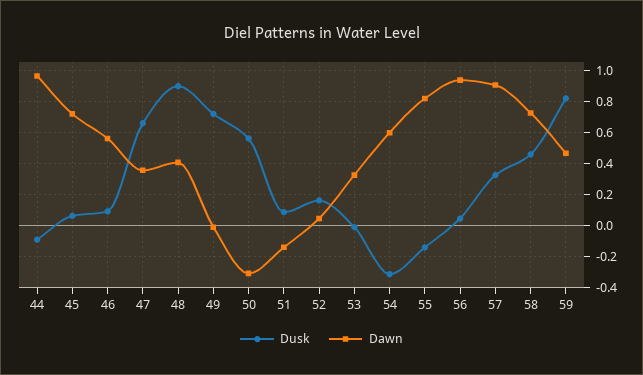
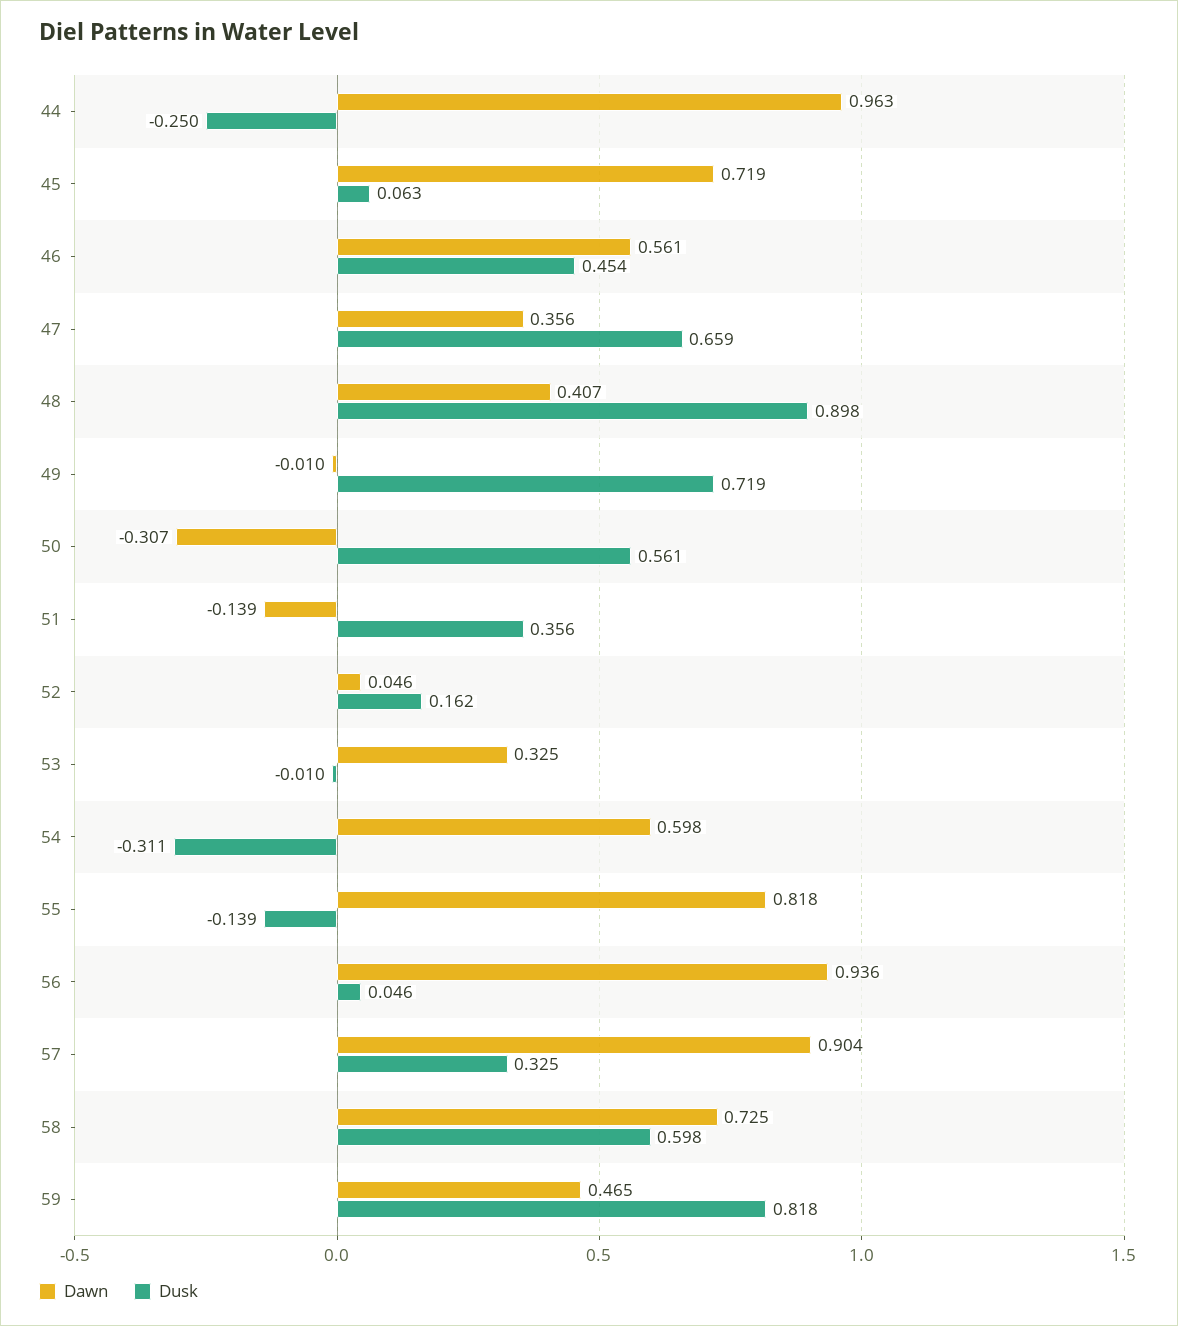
  {
    "Dusk": {
-     "44": -0.1,
+     "44": -0.25,
      "45": 0.063,
-     "46": 0.1,
+     "46": 0.454,
      "47": 0.659,
      "48": 0.898,
      "49": 0.719,
      "50": 0.561,
-     "51": 0.1,
+     "51": 0.356,
      "52": 0.162,
      "53": -0.01,
      "54": -0.311,
      "55": -0.139,
      "56": 0.046,
      "57": 0.325,
-     "58": 0.45,
+     "58": 0.598,
      "59": 0.818
    },
    "Dawn": {
      "44": 0.963,
      "45": 0.719,
      "46": 0.561,
      "47": 0.356,
      "48": 0.407,
      "49": -0.01,
      "50": -0.307,
      "51": -0.139,
      "52": 0.046,
      "53": 0.325,
      "54": 0.598,
      "55": 0.818,
      "56": 0.936,
      "57": 0.904,
      "58": 0.725,
      "59": 0.465
    }
  }

